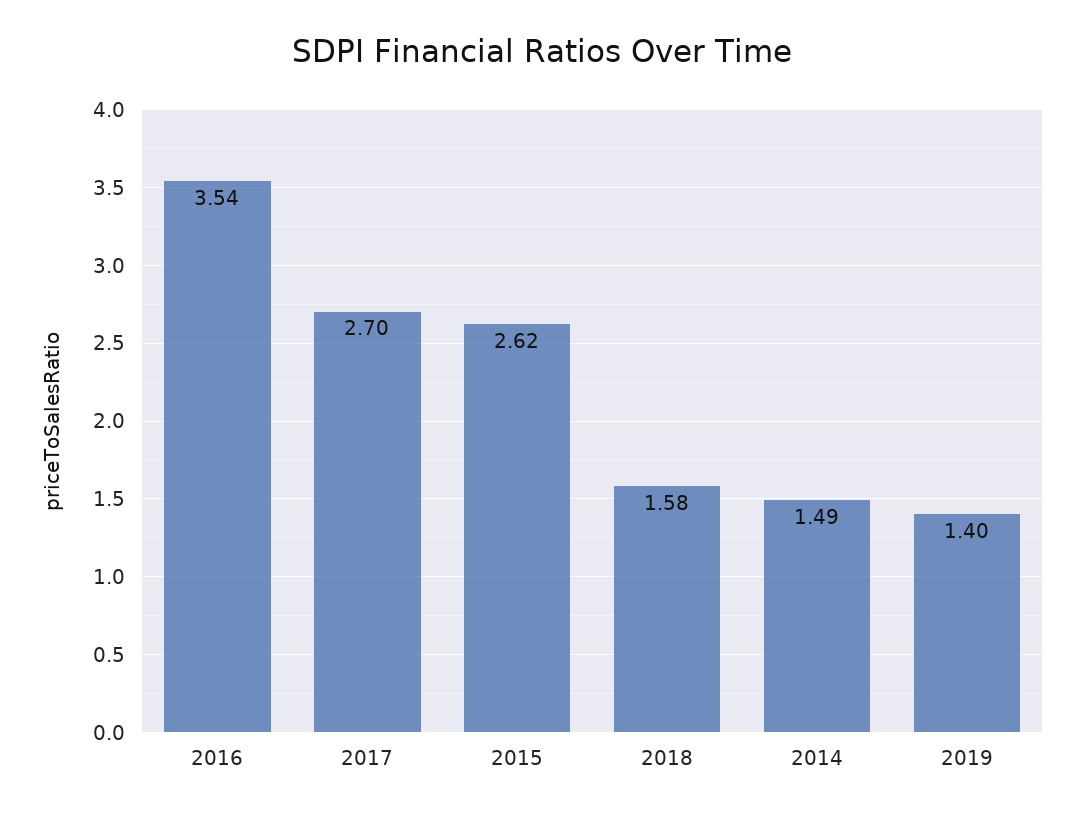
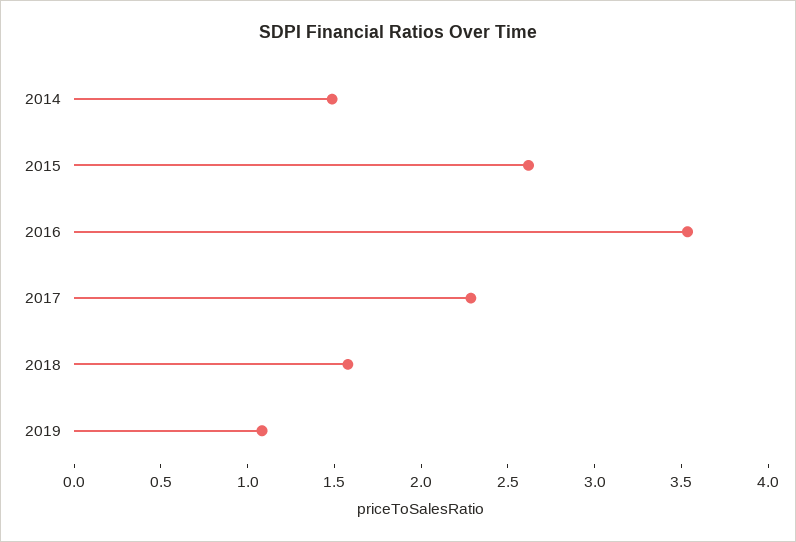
  {
    "2016": 3.54,
-   "2017": 2.7,
+   "2017": 2.3,
    "2015": 2.62,
    "2018": 1.58,
    "2014": 1.49,
-   "2019": 1.4
+   "2019": 1.1
  }

